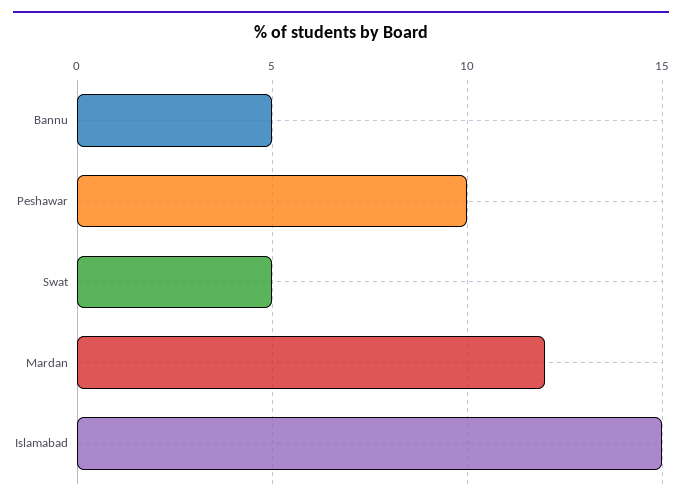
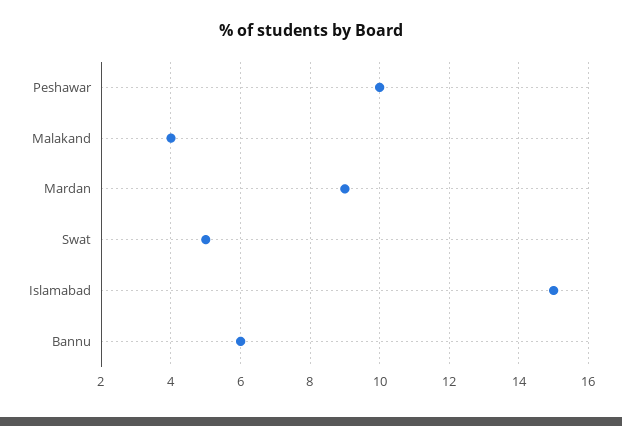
  {
-   "Bannu": 5,
+   "Bannu": 6,
    "Peshawar": 10,
    "Swat": 5,
-   "Mardan": 12,
+   "Mardan": 9,
-   "Islamabad": 15
+   "Islamabad": 15,
+   "Malakand": 4
  }

